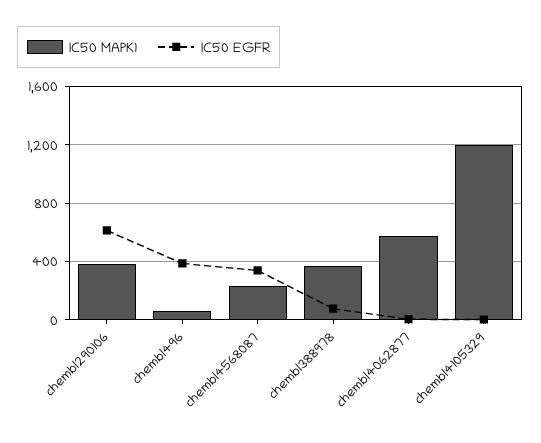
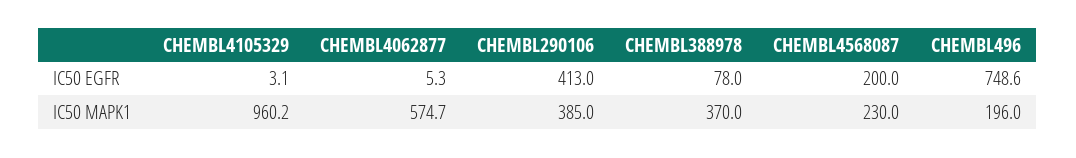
  {
    "IC50 MAPK1": {
      "chembl290106": 385,
-     "chembl496": 50,
+     "chembl496": 196,
      "chembl4568087": 230,
      "chembl388978": 370,
      "chembl4062877": 574.7,
-     "chembl4105329": 1200
+     "chembl4105329": 960.2
    },
    "IC50 EGFR": {
-     "chembl290106": 600,
+     "chembl290106": 413,
-     "chembl496": 400,
+     "chembl496": 748.6,
-     "chembl4568087": 350,
+     "chembl4568087": 200,
      "chembl388978": 78,
      "chembl4062877": 5.3,
      "chembl4105329": 3.1
    }
  }

